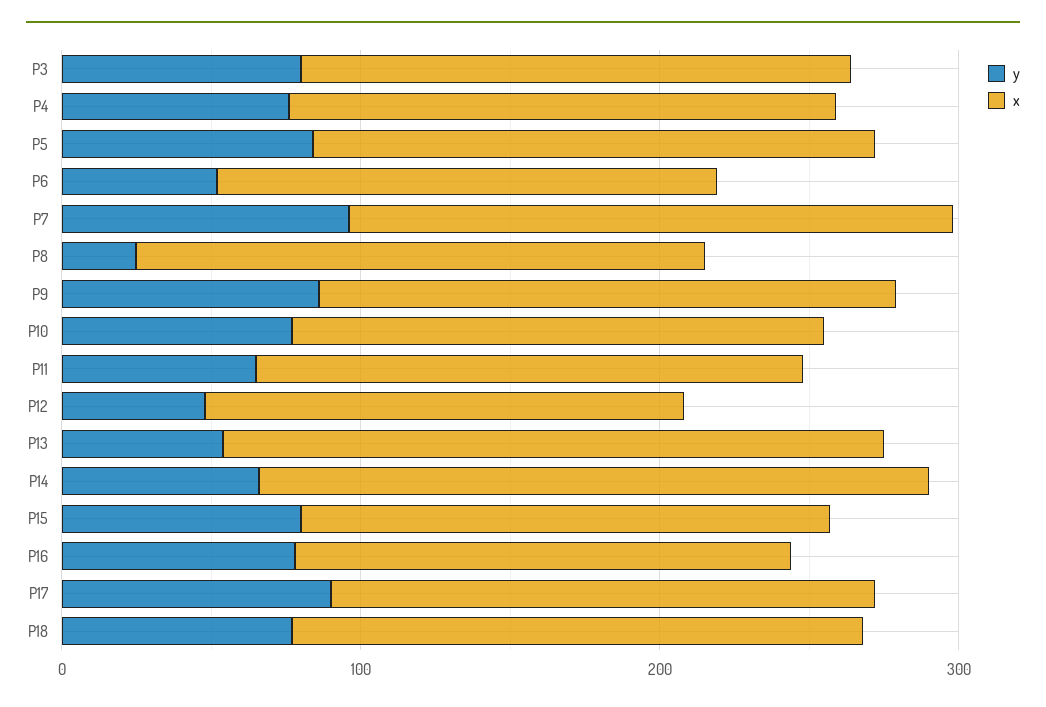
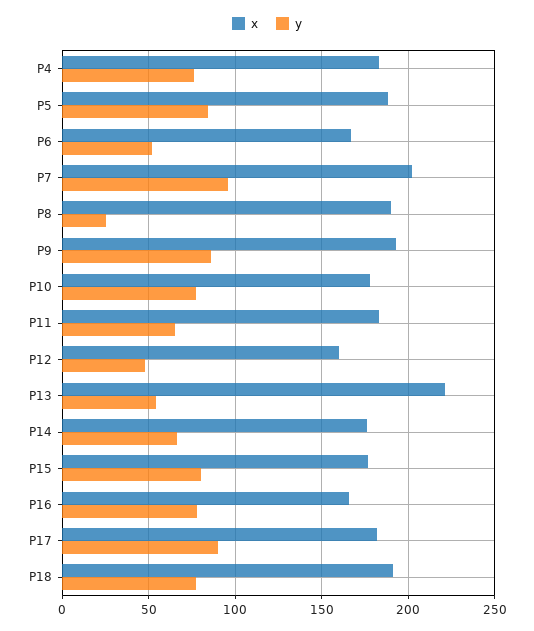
  {
    "y": {
-     "P3": 80,
      "P4": 75,
      "P5": 85,
      "P6": 50,
      "P7": 95,
      "P8": 25,
      "P9": 85,
      "P10": 75,
      "P11": 65,
      "P12": 50,
      "P13": 55,
      "P14": 65,
      "P15": 80,
      "P16": 80,
      "P17": 90,
      "P18": 75
    },
    "x": {
-     "P3": 180,
      "P4": 185,
      "P5": 190,
      "P6": 165,
      "P7": 200,
      "P8": 190,
      "P9": 195,
      "P10": 180,
      "P11": 185,
      "P12": 160,
      "P13": 220,
-     "P14": 220,
+     "P14": 175,
      "P15": 175,
      "P16": 165,
      "P17": 180,
      "P18": 190
    }
  }

